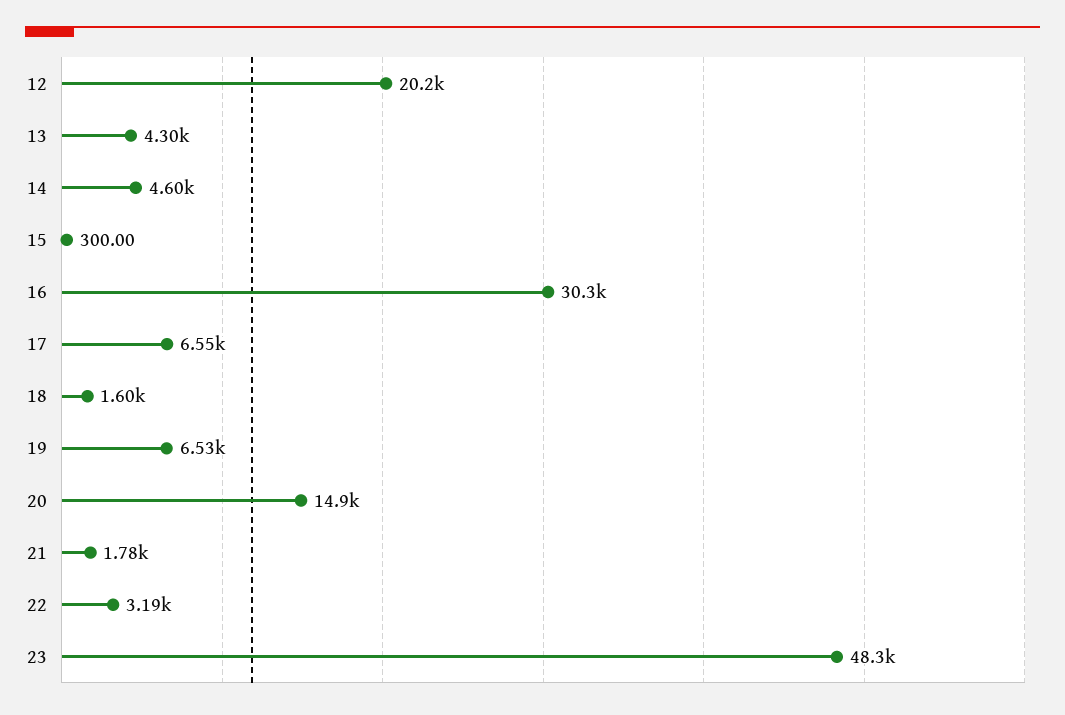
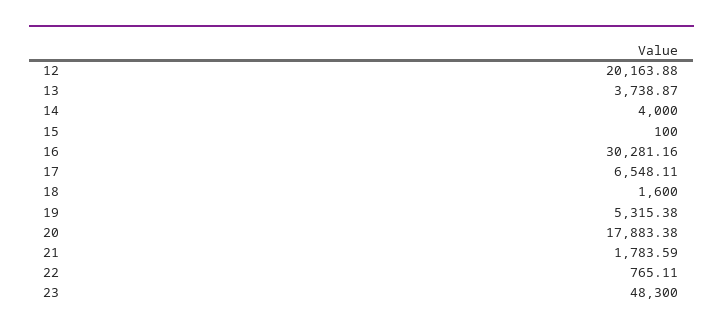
  {
    "12": 20163.88,
-   "13": 4300,
+   "13": 3738.87,
-   "14": 4600,
+   "14": 4000,
-   "15": 300,
+   "15": 100,
    "16": 30281.16,
    "17": 6548.11,
    "18": 1600,
-   "19": 6530,
+   "19": 5315.38,
-   "20": 14900,
+   "20": 17883.38,
    "21": 1783.59,
-   "22": 3190,
+   "22": 765.11,
    "23": 48300
  }

